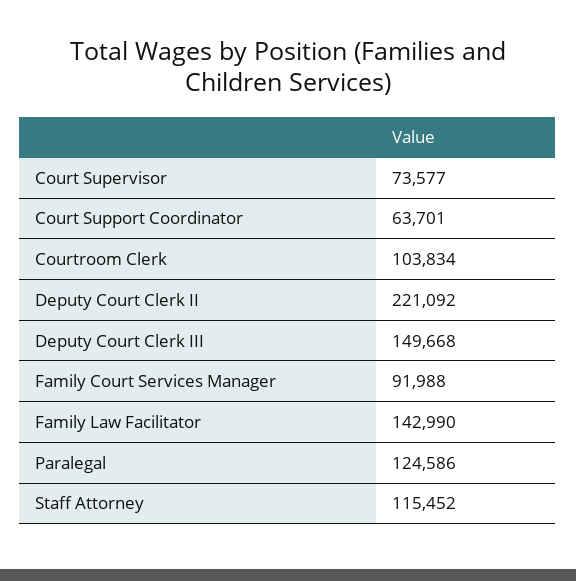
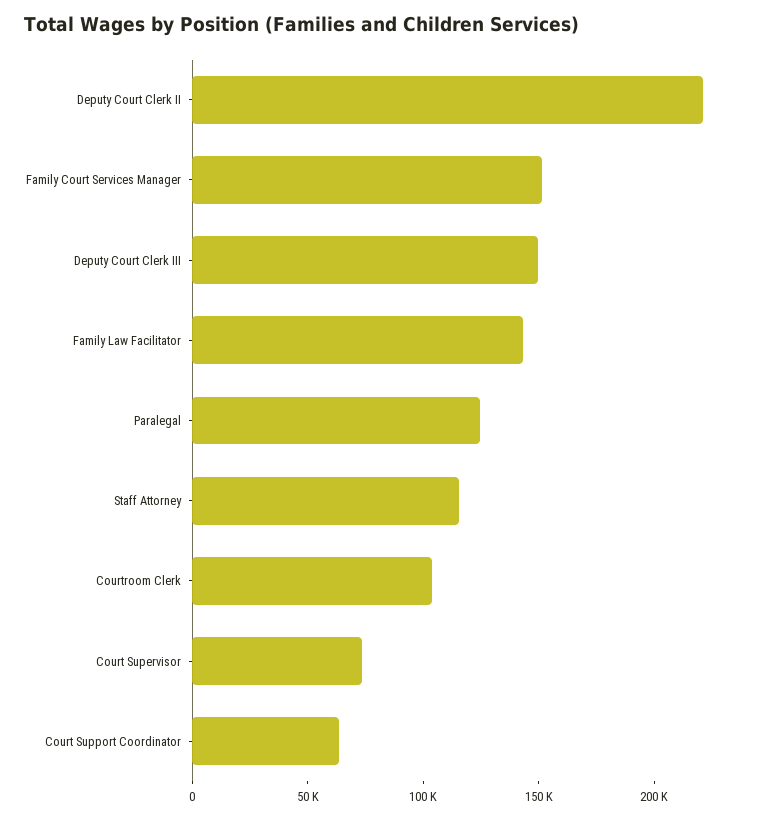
  {
    "Court Supervisor": 73577,
    "Court Support Coordinator": 63701,
    "Courtroom Clerk": 103834,
    "Deputy Court Clerk II": 221092,
    "Deputy Court Clerk III": 149668,
-   "Family Court Services Manager": 91988,
+   "Family Court Services Manager": 150000,
    "Family Law Facilitator": 142990,
    "Paralegal": 124586,
    "Staff Attorney": 115452
  }

